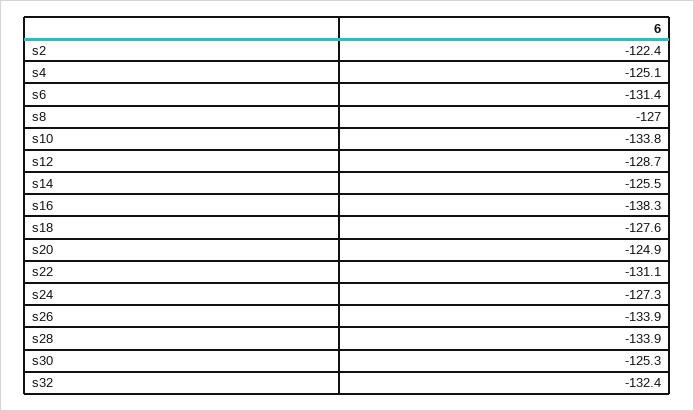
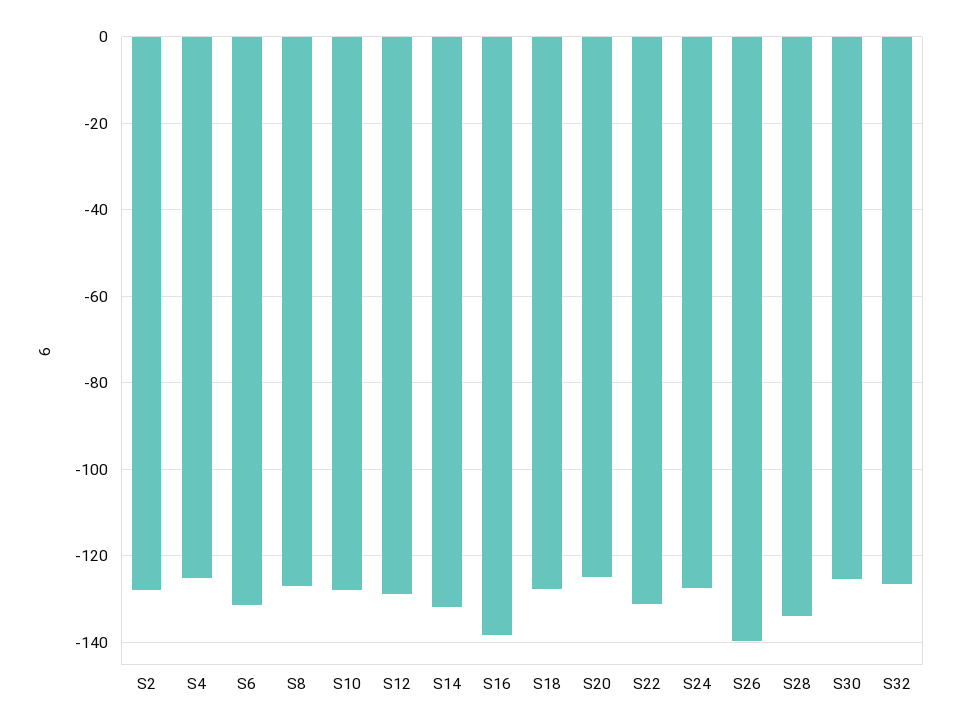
  {
-   "s2": -122.4,
+   "s2": -128,
    "s4": -125.1,
    "s6": -131.4,
    "s8": -127,
-   "s10": -133.8,
+   "s10": -128,
    "s12": -128.7,
-   "s14": -125.5,
+   "s14": -132,
    "s16": -138.3,
    "s18": -127.6,
    "s20": -124.9,
    "s22": -131.1,
    "s24": -127.3,
-   "s26": -133.9,
+   "s26": -140,
    "s28": -133.9,
    "s30": -125.3,
-   "s32": -132.4
+   "s32": -126
  }

